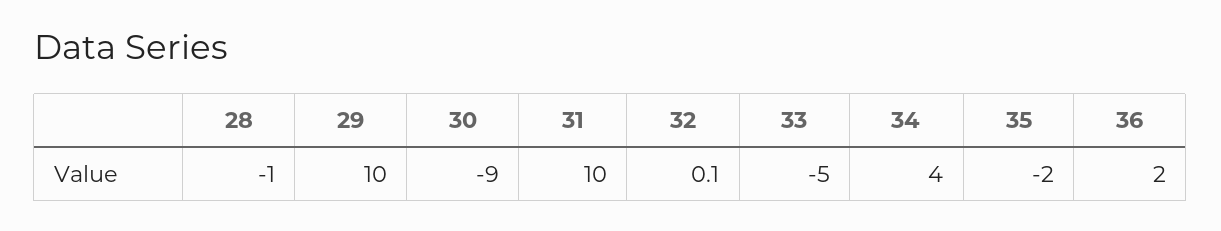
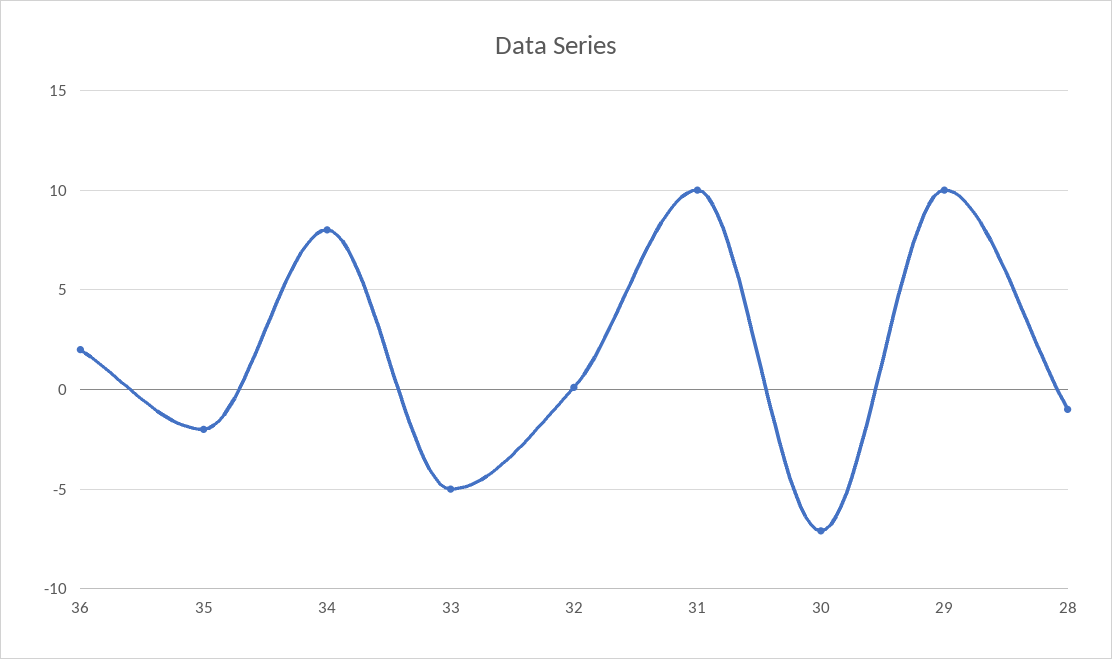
  {
    "28": -1,
    "29": 10,
-   "30": -9,
+   "30": -7,
    "31": 10,
    "32": 0.1,
    "33": -5,
-   "34": 4,
+   "34": 8,
    "35": -2,
    "36": 2
  }

